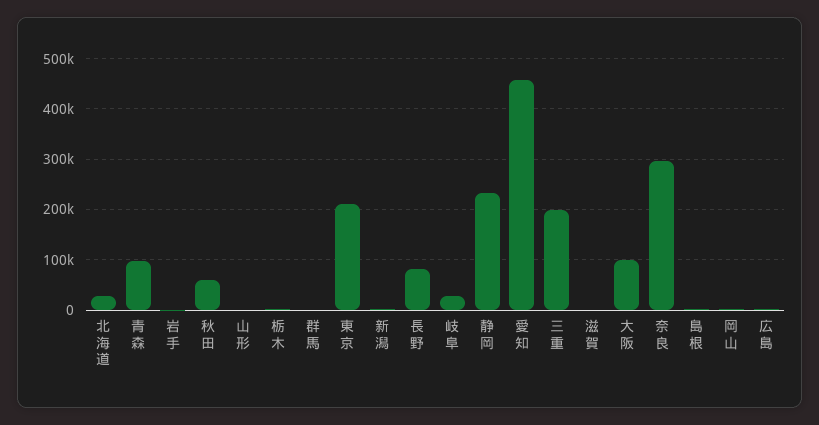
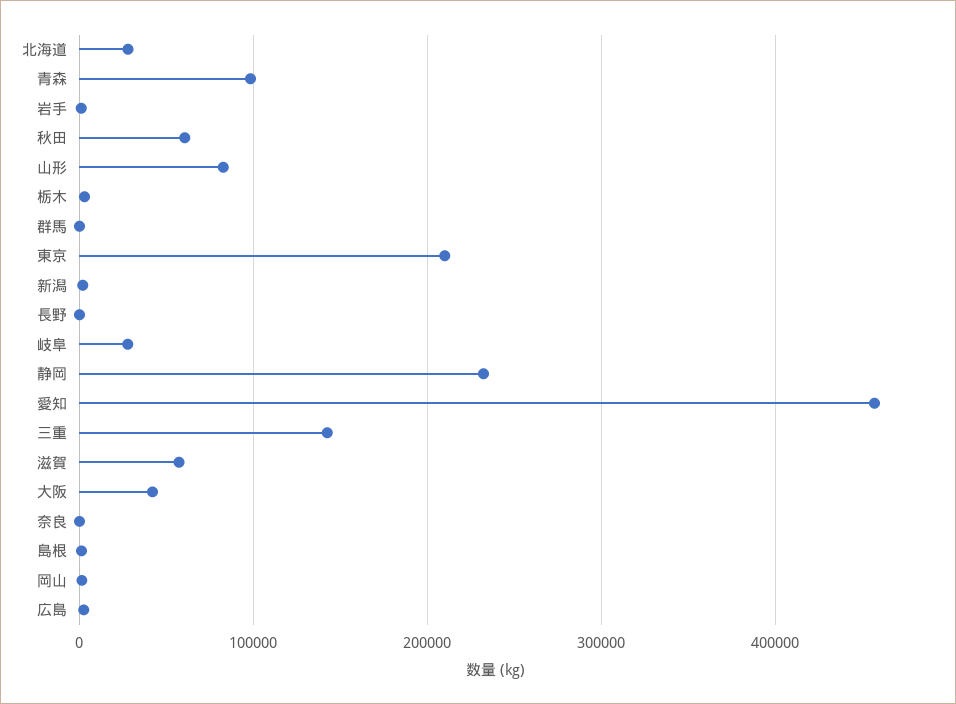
  {
    "北海道": 30000,
    "青森": 100000,
    "岩手": 0,
    "秋田": 60000,
-   "山形": 0,
+   "山形": 80000,
    "栃木": 0,
    "群馬": 0,
    "東京": 210000,
    "新潟": 0,
-   "長野": 80000,
+   "長野": 0,
    "岐阜": 30000,
    "静岡": 230000,
    "愛知": 460000,
-   "三重": 200000,
+   "三重": 140000,
-   "滋賀": 0,
+   "滋賀": 60000,
-   "大阪": 100000,
+   "大阪": 40000,
-   "奈良": 300000,
+   "奈良": 0,
    "島根": 0,
    "岡山": 0,
    "広島": 0
  }

